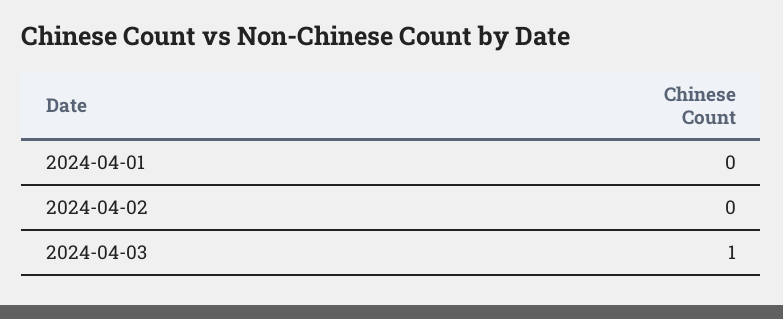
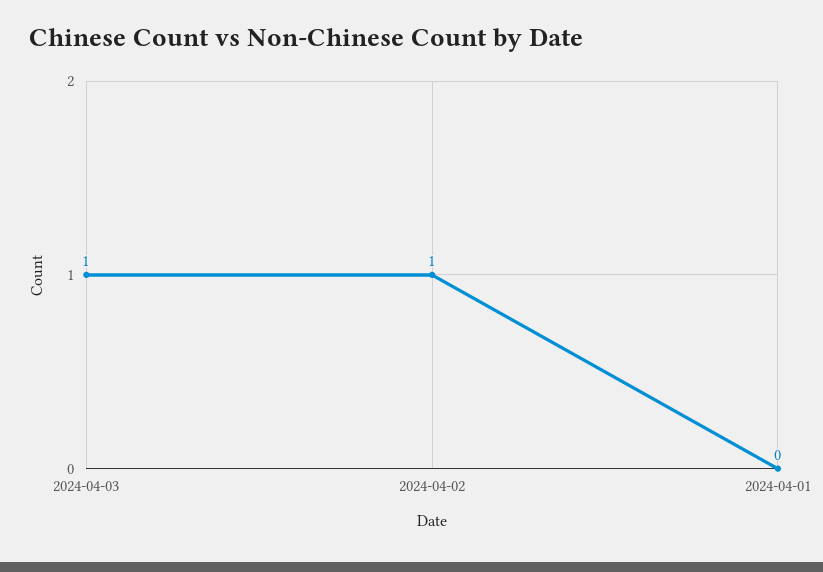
  {
    "2024-04-01": 0,
-   "2024-04-02": 0,
+   "2024-04-02": 1,
    "2024-04-03": 1
  }

